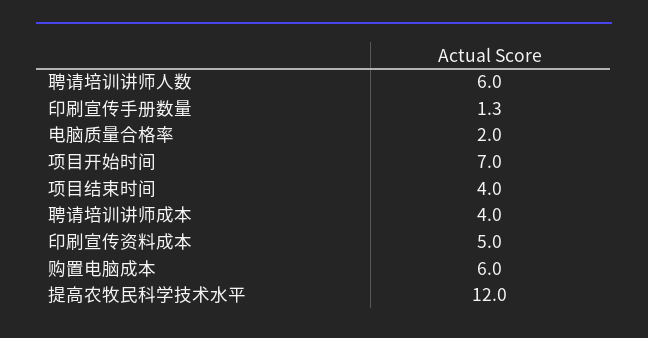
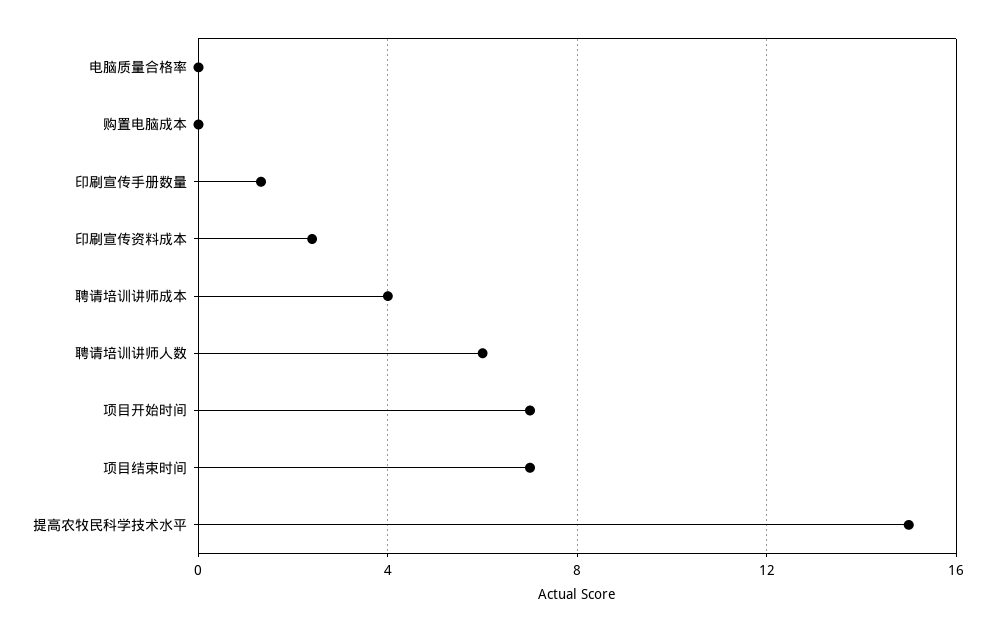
  {
    "聘请培训讲师人数": 6,
    "印刷宣传手册数量": 1.3,
-   "电脑质量合格率": 2,
+   "电脑质量合格率": 0,
    "项目开始时间": 7,
-   "项目结束时间": 4,
+   "项目结束时间": 7,
    "聘请培训讲师成本": 4,
-   "印刷宣传资料成本": 5,
+   "印刷宣传资料成本": 2.5,
-   "购置电脑成本": 6,
+   "购置电脑成本": 0,
-   "提高农牧民科学技术水平": 12
+   "提高农牧民科学技术水平": 15
  }

